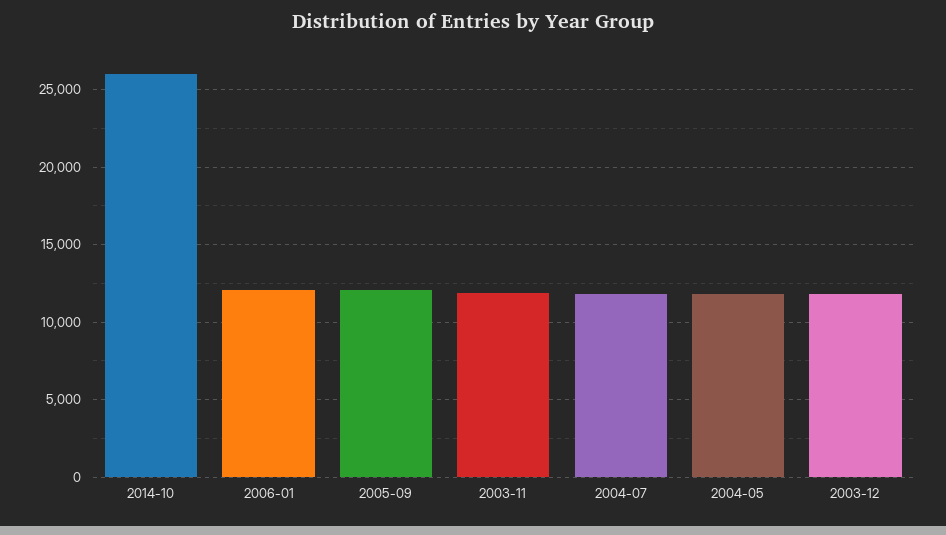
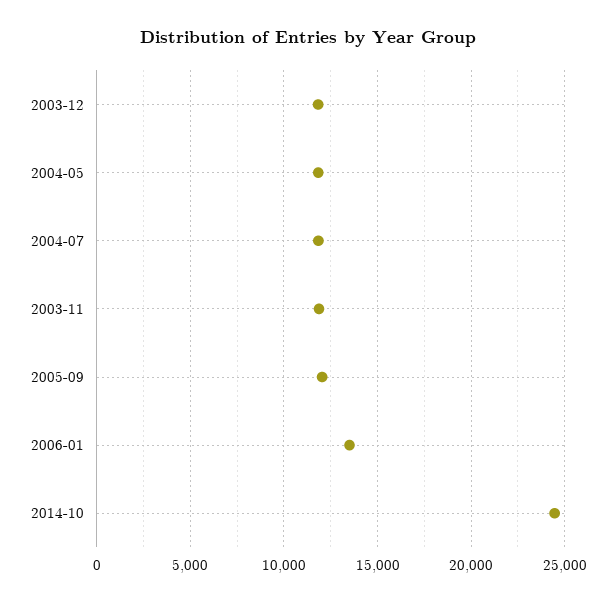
  {
-   "2014-10": 26000,
+   "2014-10": 24500,
-   "2006-01": 12000,
+   "2006-01": 13500,
    "2005-09": 12000,
    "2003-11": 12000,
    "2004-07": 12000,
    "2004-05": 12000,
    "2003-12": 12000
  }

